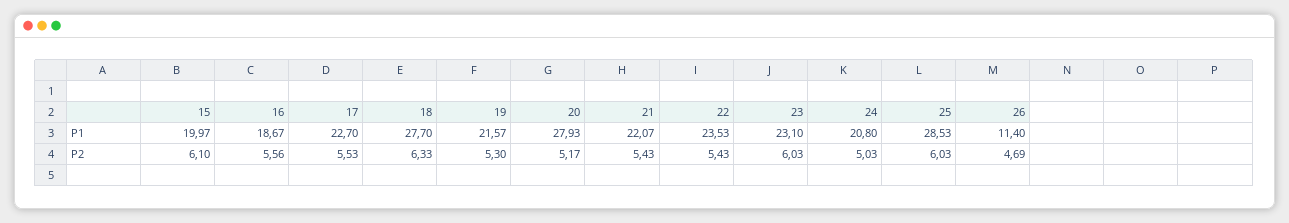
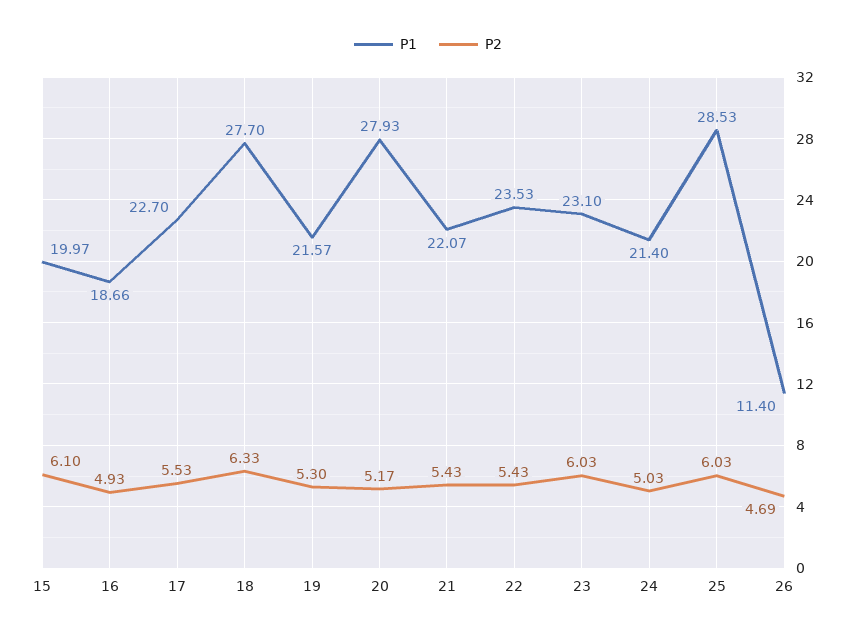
  {
    "P1": {
      "15": 19.97,
-     "16": 18.67,
+     "16": 18.66,
      "17": 22.7,
      "18": 27.7,
      "19": 21.57,
      "20": 27.93,
      "21": 22.07,
      "22": 23.53,
      "23": 23.1,
-     "24": 20.8,
+     "24": 21.4,
      "25": 28.53,
      "26": 11.4
    },
    "P2": {
      "15": 6.1,
-     "16": 5.56,
+     "16": 4.93,
      "17": 5.53,
      "18": 6.33,
      "19": 5.3,
      "20": 5.17,
      "21": 5.43,
      "22": 5.43,
      "23": 6.03,
      "24": 5.03,
      "25": 6.03,
      "26": 4.69
    }
  }

